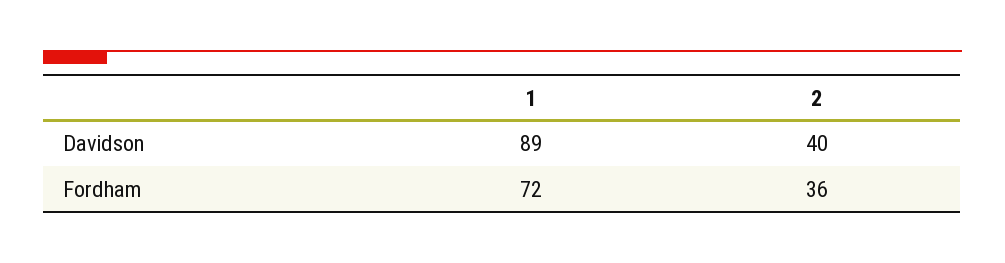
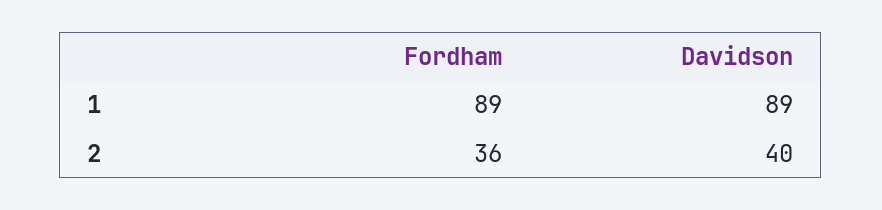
  {
    "1": {
      "Davidson": 89,
-     "Fordham": 72
+     "Fordham": 89
    },
    "2": {
      "Davidson": 40,
      "Fordham": 36
    }
  }

